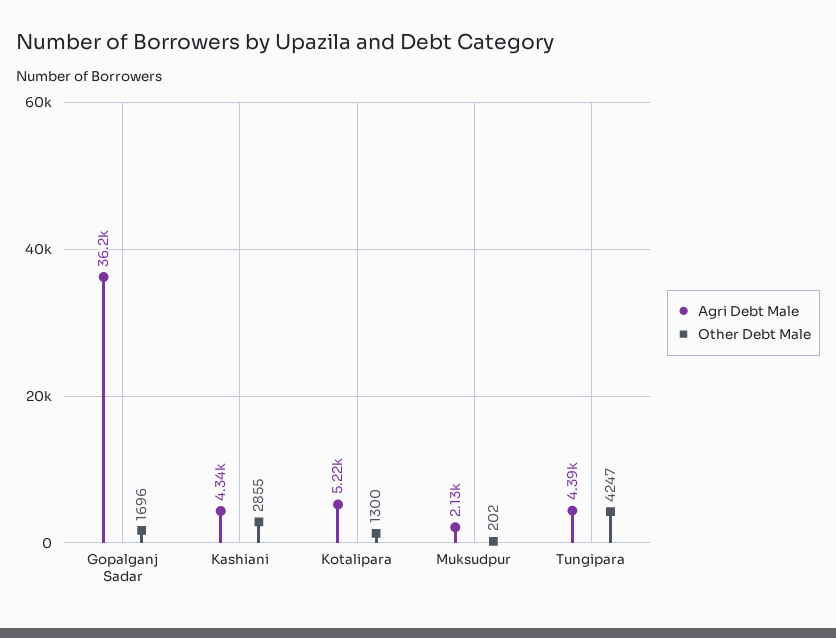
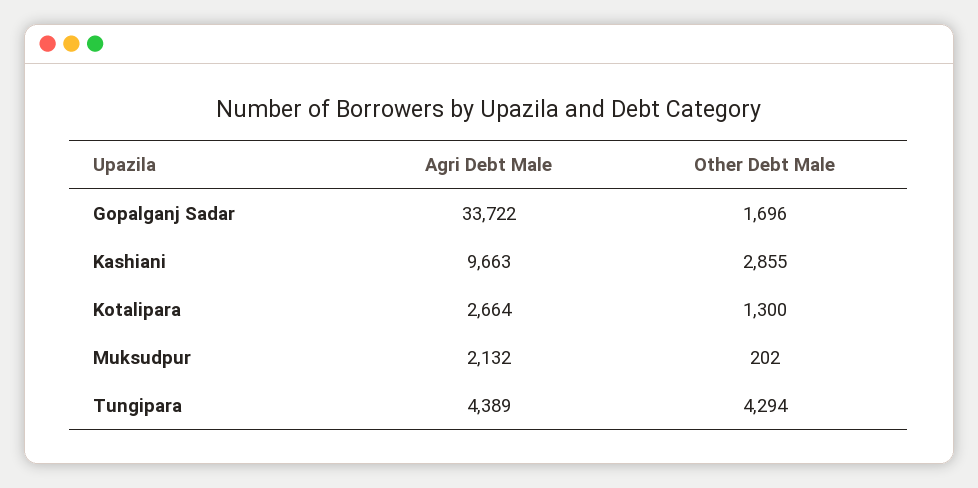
  {
    "Agri Debt Male": {
-     "Gopalganj Sadar": 36200,
+     "Gopalganj Sadar": 33722,
-     "Kashiani": 4340,
+     "Kashiani": 9663,
-     "Kotalipara": 5220,
+     "Kotalipara": 2664,
      "Muksudpur": 2132,
      "Tungipara": 4389
    },
    "Other Debt Male": {
      "Gopalganj Sadar": 1696,
      "Kashiani": 2855,
      "Kotalipara": 1300,
      "Muksudpur": 202,
-     "Tungipara": 4247
+     "Tungipara": 4294
    }
  }

